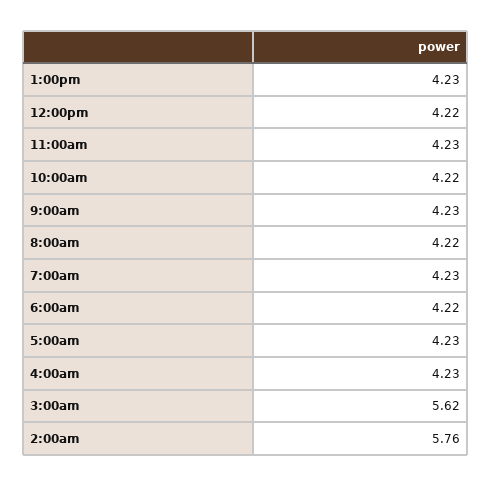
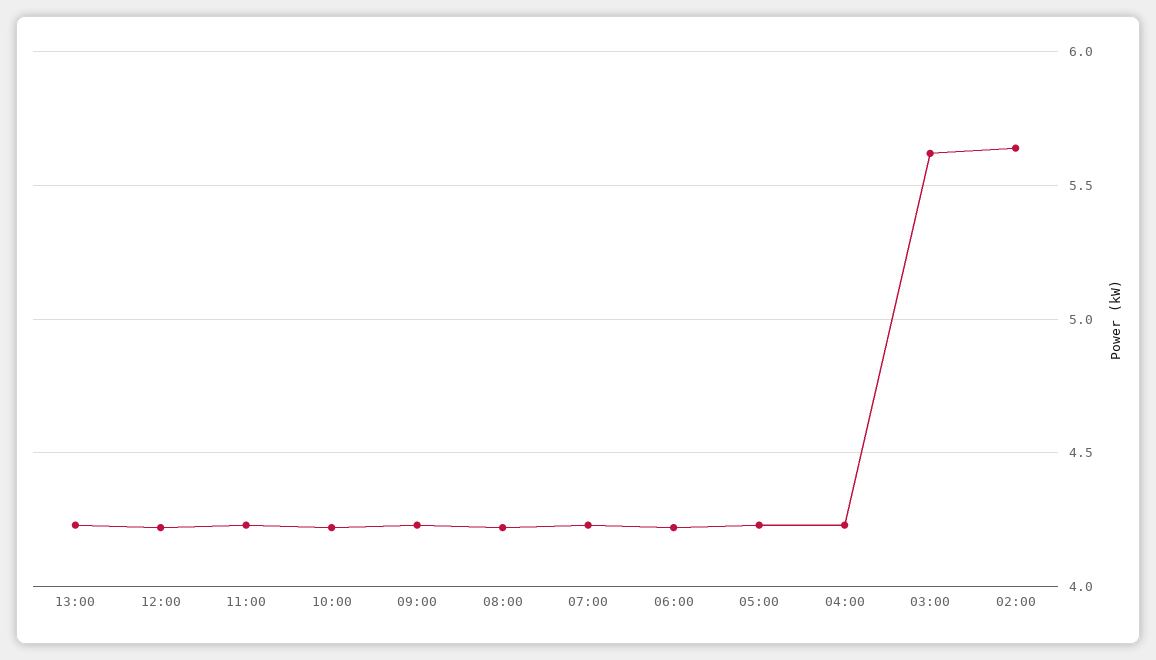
  {
    "1:00pm": 4.23,
    "12:00pm": 4.22,
    "11:00am": 4.23,
    "10:00am": 4.22,
    "9:00am": 4.23,
    "8:00am": 4.22,
    "7:00am": 4.23,
    "6:00am": 4.22,
    "5:00am": 4.23,
    "4:00am": 4.23,
    "3:00am": 5.62,
-   "2:00am": 5.76
+   "2:00am": 5.65
  }

